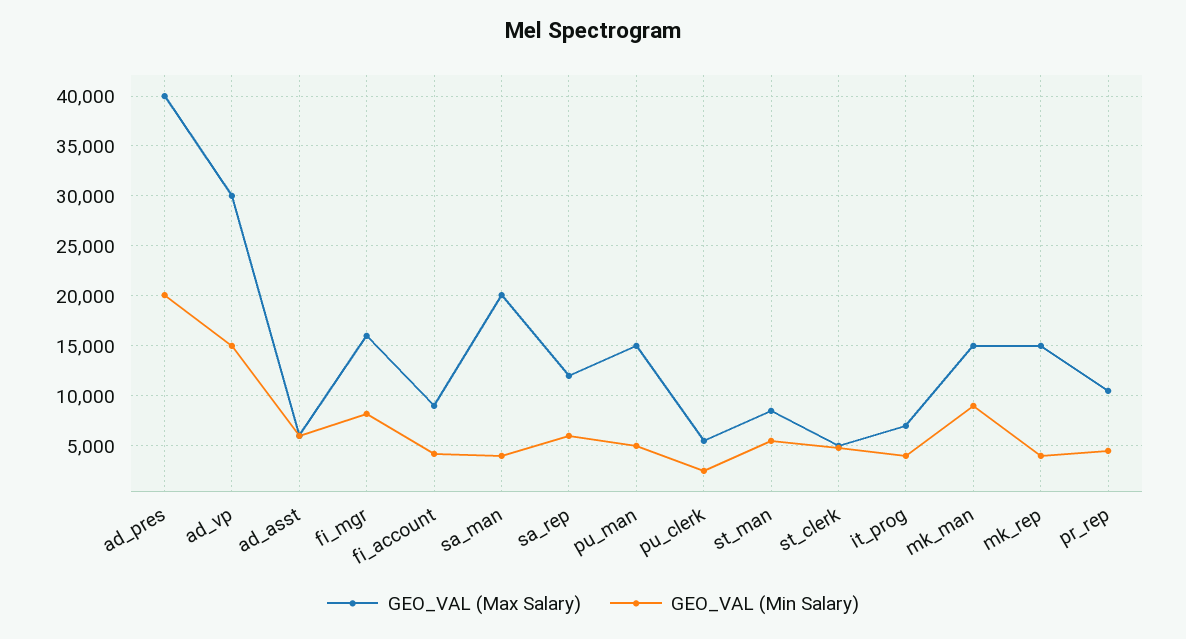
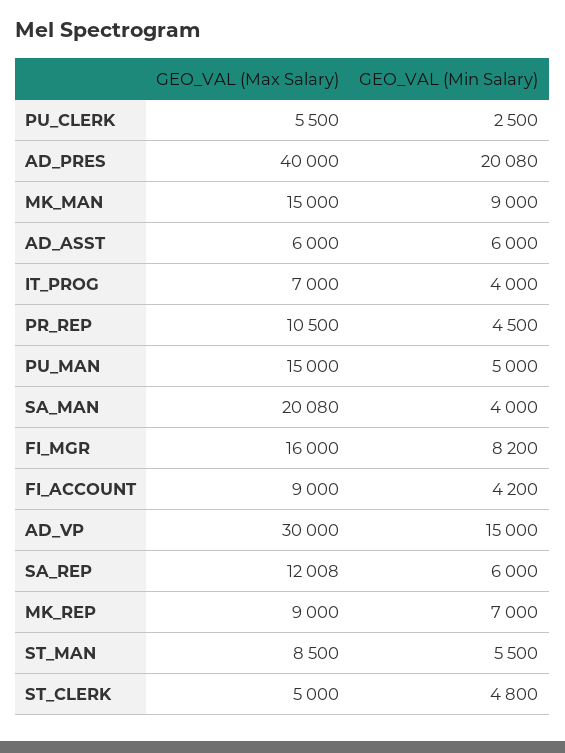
  {
    "GEO_VAL (Max Salary)": {
      "ad_pres": 40000,
      "ad_vp": 30000,
      "ad_asst": 6000,
      "fi_mgr": 16000,
      "fi_account": 9000,
      "sa_man": 20080,
      "sa_rep": 12008,
      "pu_man": 15000,
      "pu_clerk": 5500,
      "st_man": 8500,
      "st_clerk": 5000,
      "it_prog": 7000,
      "mk_man": 15000,
-     "mk_rep": 15000,
+     "mk_rep": 9000,
      "pr_rep": 10500
    },
    "GEO_VAL (Min Salary)": {
      "ad_pres": 20080,
      "ad_vp": 15000,
      "ad_asst": 6000,
      "fi_mgr": 8200,
      "fi_account": 4200,
      "sa_man": 4000,
      "sa_rep": 6000,
      "pu_man": 5000,
      "pu_clerk": 2500,
      "st_man": 5500,
      "st_clerk": 4800,
      "it_prog": 4000,
      "mk_man": 9000,
-     "mk_rep": 4000,
+     "mk_rep": 7000,
      "pr_rep": 4500
    }
  }

